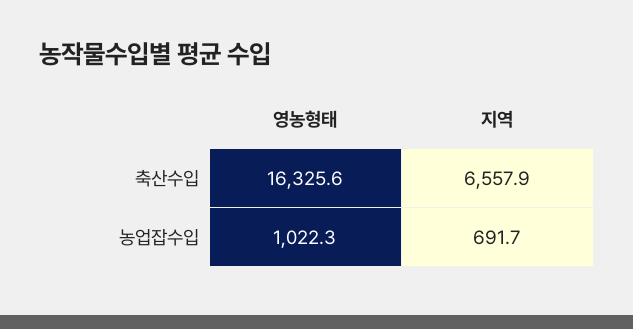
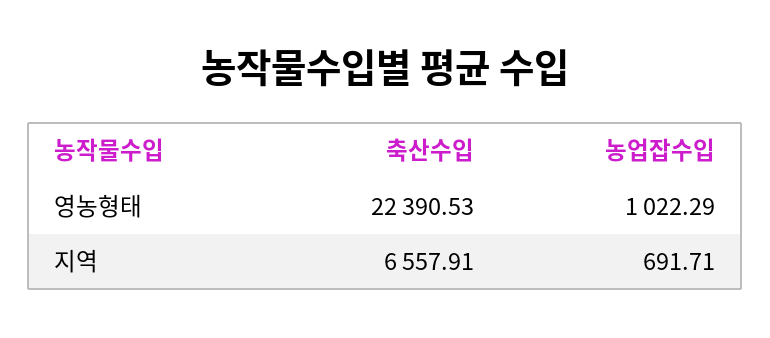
  {
    "영농형태": {
-     "축산수입": 16325.6,
+     "축산수입": 22390.53,
      "농업잡수입": 1022.29
    },
    "지역": {
      "축산수입": 6557.91,
      "농업잡수입": 691.71
    }
  }

